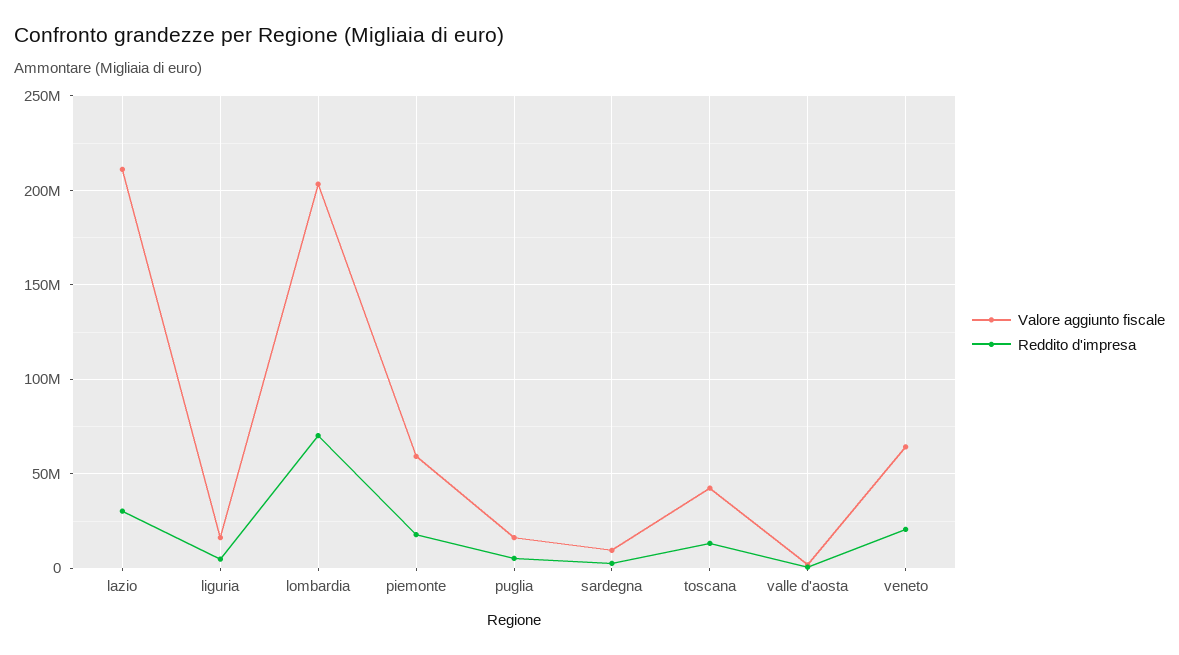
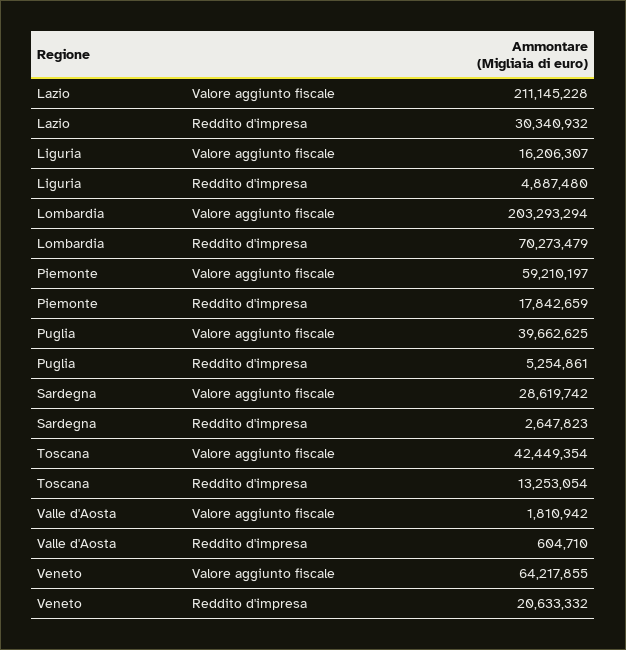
  {
    "Valore aggiunto fiscale": {
      "lazio": 211145228,
      "liguria": 16206307,
      "lombardia": 203293294,
      "piemonte": 59210197,
-     "puglia": 15000000,
+     "puglia": 39662625,
-     "sardegna": 10000000,
+     "sardegna": 28619742,
      "toscana": 42449354,
      "valle d'aosta": 1810942,
      "veneto": 64217855
    },
    "Reddito d'impresa": {
      "lazio": 30340932,
      "liguria": 4887480,
      "lombardia": 70273479,
      "piemonte": 17842659,
      "puglia": 5254861,
      "sardegna": 2647823,
      "toscana": 13253054,
      "valle d'aosta": 604710,
      "veneto": 20633332
    }
  }

